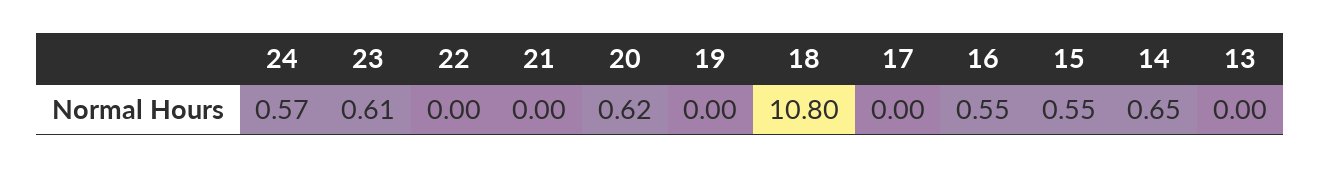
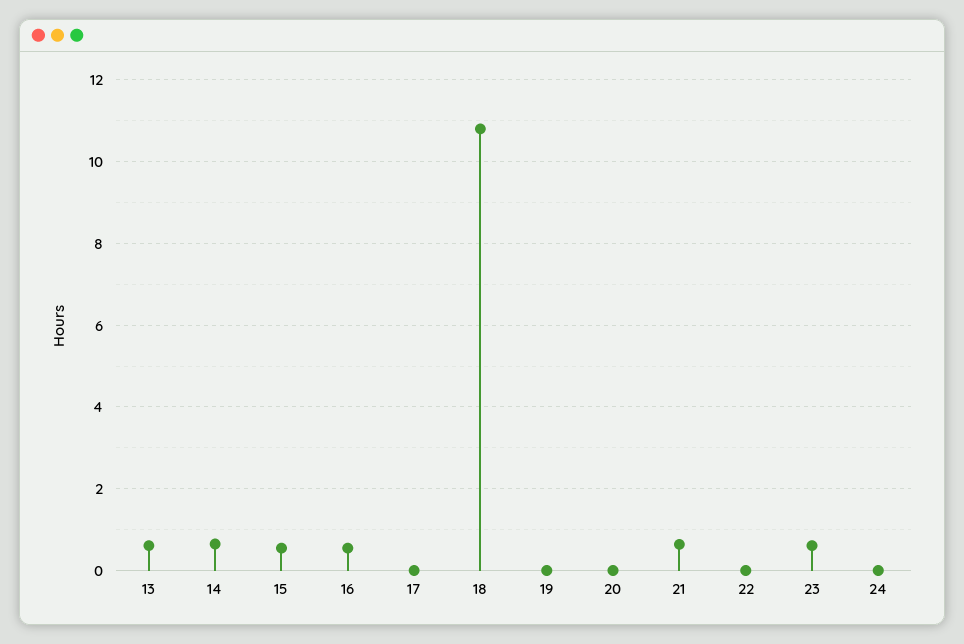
  {
-   "24": 0.57,
+   "24": 0,
    "23": 0.61,
    "22": 0,
-   "21": 0,
+   "21": 0.6,
-   "20": 0.62,
+   "20": 0,
    "19": 0,
    "18": 10.8,
    "17": 0,
    "16": 0.55,
    "15": 0.55,
    "14": 0.65,
-   "13": 0
+   "13": 0.6
  }

